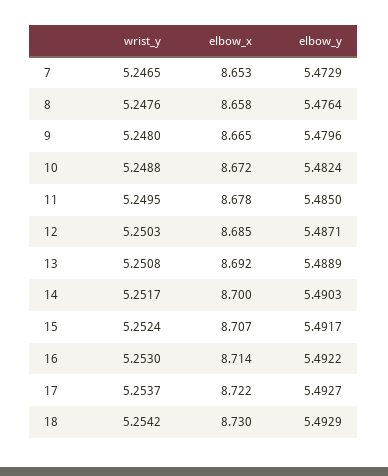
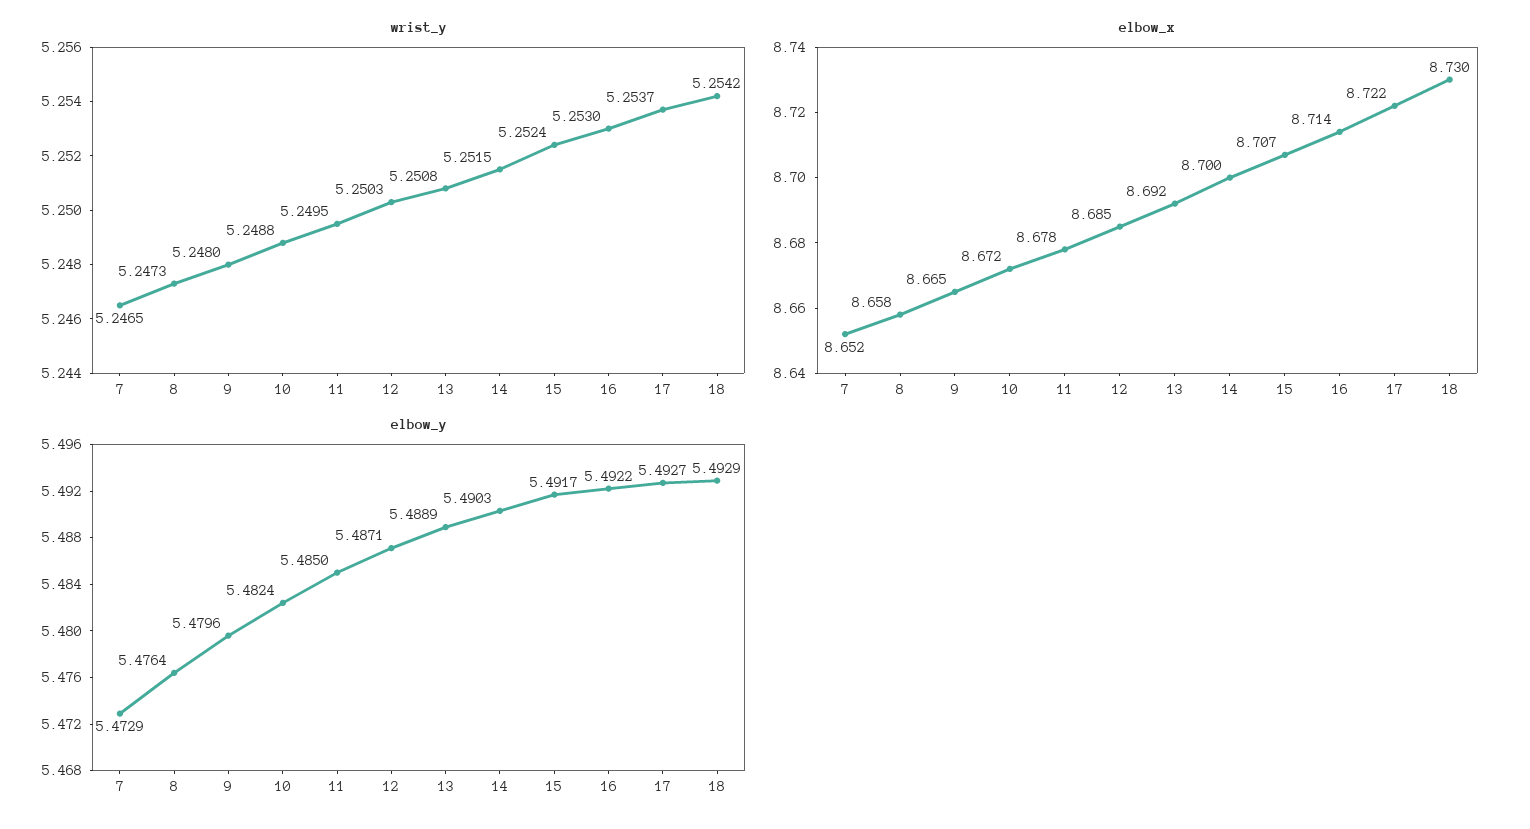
  {
    "wrist_y": {
      "7": 5.2465,
-     "8": 5.2476,
+     "8": 5.2473,
      "9": 5.248,
      "10": 5.2488,
      "11": 5.2495,
      "12": 5.2503,
      "13": 5.2508,
-     "14": 5.2517,
+     "14": 5.2515,
      "15": 5.2524,
      "16": 5.253,
      "17": 5.2537,
      "18": 5.2542
    },
    "elbow_x": {
-     "7": 8.653,
+     "7": 8.652,
      "8": 8.658,
      "9": 8.665,
      "10": 8.672,
      "11": 8.678,
      "12": 8.685,
      "13": 8.692,
      "14": 8.7,
      "15": 8.707,
      "16": 8.714,
      "17": 8.722,
      "18": 8.73
    },
    "elbow_y": {
      "7": 5.4729,
      "8": 5.4764,
      "9": 5.4796,
      "10": 5.4824,
      "11": 5.485,
      "12": 5.4871,
      "13": 5.4889,
      "14": 5.4903,
      "15": 5.4917,
      "16": 5.4922,
      "17": 5.4927,
      "18": 5.4929
    }
  }

